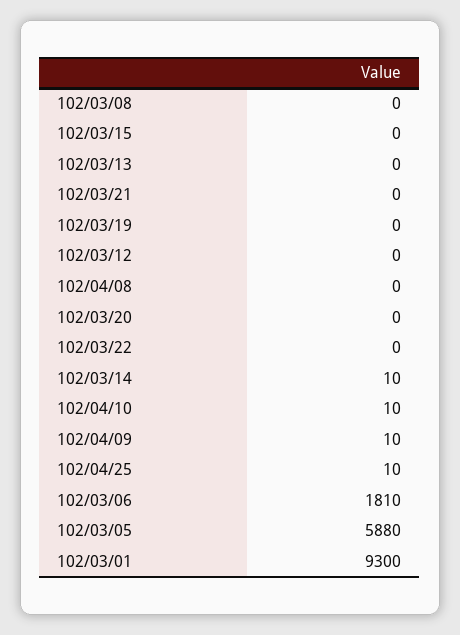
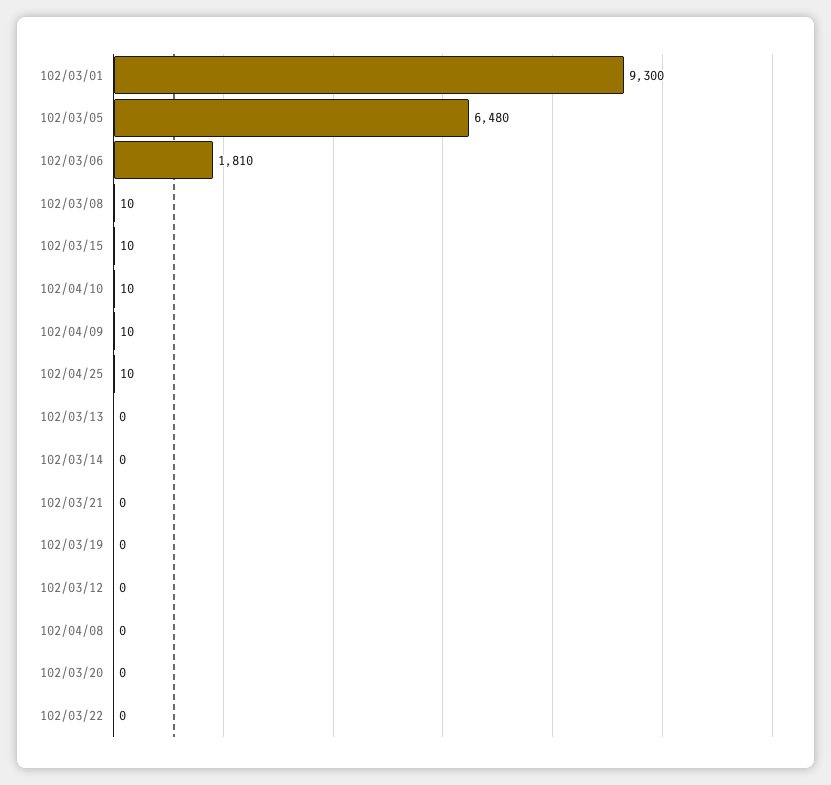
  {
-   "102/03/08": 0,
+   "102/03/08": 10,
-   "102/03/15": 0,
+   "102/03/15": 10,
    "102/03/13": 0,
    "102/03/21": 0,
    "102/03/19": 0,
    "102/03/12": 0,
    "102/04/08": 0,
    "102/03/20": 0,
    "102/03/22": 0,
-   "102/03/14": 10,
+   "102/03/14": 0,
    "102/04/10": 10,
    "102/04/09": 10,
    "102/04/25": 10,
    "102/03/06": 1810,
-   "102/03/05": 5880,
+   "102/03/05": 6480,
    "102/03/01": 9300
  }

